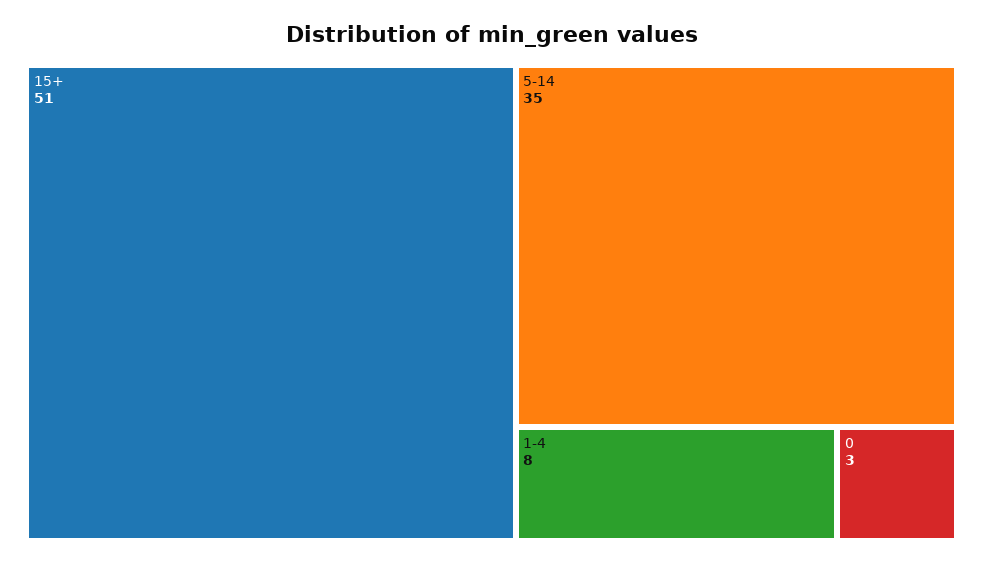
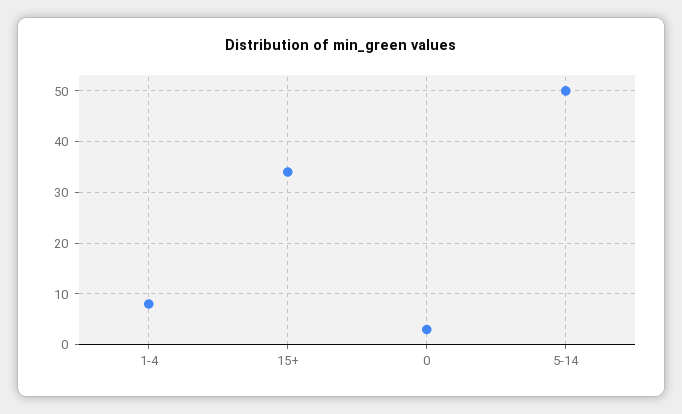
  {
-   "15+": 51,
+   "15+": 35,
-   "5-14": 35,
+   "5-14": 50,
    "1-4": 8,
    "0": 3
  }

